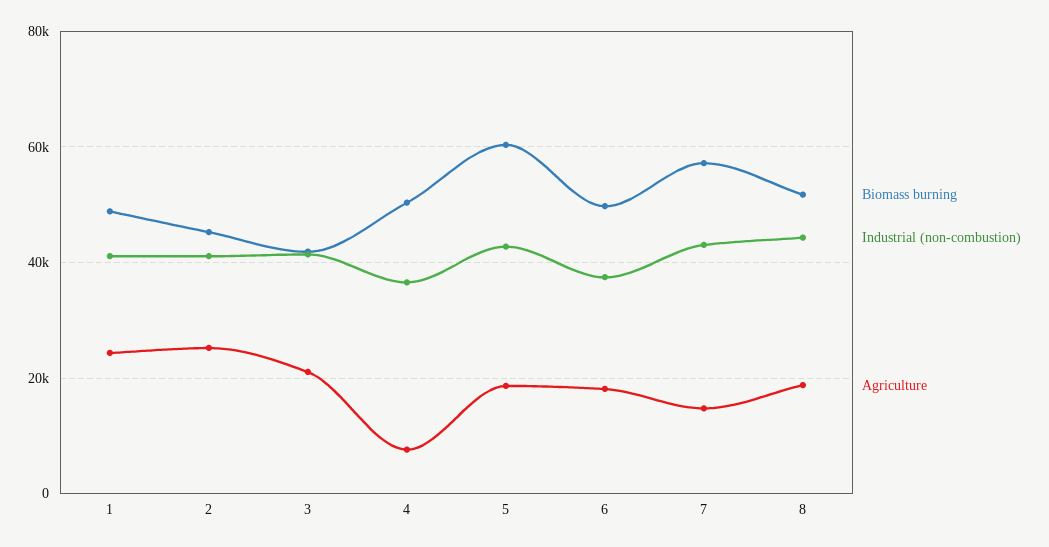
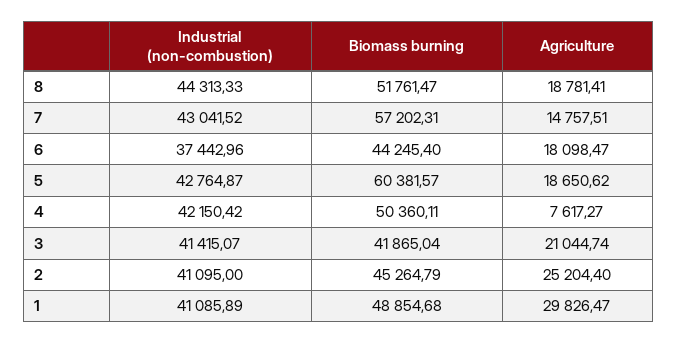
  {
    "Biomass burning": {
      "1": 48854.68,
      "2": 45264.79,
      "3": 41865.04,
      "4": 50360.11,
      "5": 60381.57,
-     "6": 50000,
+     "6": 44245.4,
      "7": 57202.31,
      "8": 51761.47
    },
    "Industrial (non-combustion)": {
      "1": 41085.89,
      "2": 41095,
      "3": 41415.07,
-     "4": 36000,
+     "4": 42150.42,
      "5": 42764.87,
      "6": 37442.96,
      "7": 43041.52,
      "8": 44313.33
    },
    "Agriculture": {
-     "1": 24000,
+     "1": 29826.47,
      "2": 25204.4,
      "3": 21044.74,
      "4": 7617.27,
      "5": 18650.62,
      "6": 18098.47,
      "7": 14757.51,
      "8": 18781.41
    }
  }

